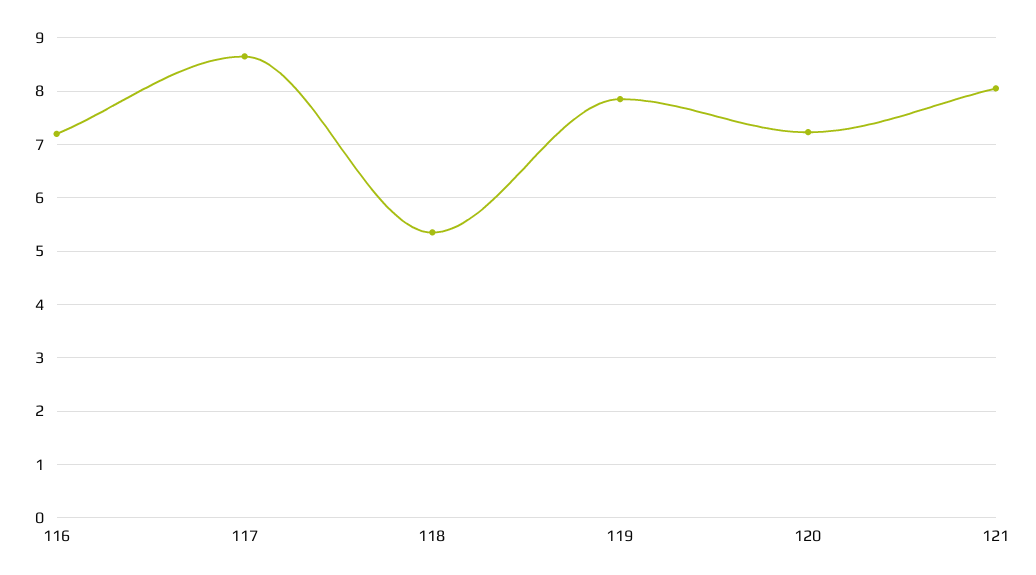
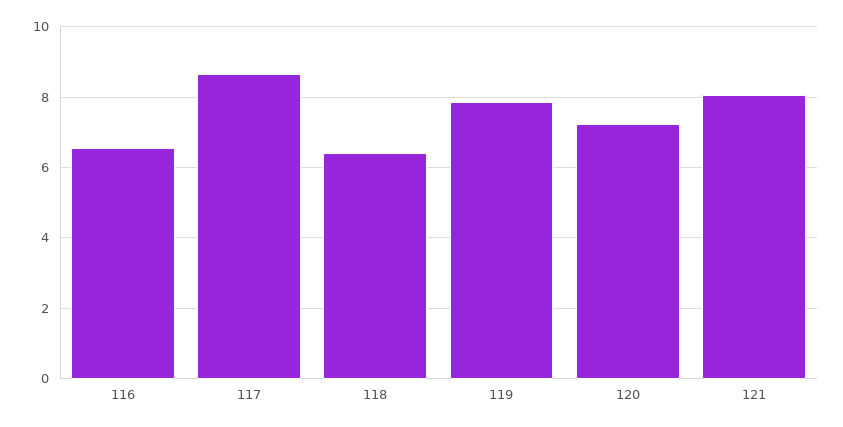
  {
-   "116": 7.2,
+   "116": 6.6,
    "117": 8.6,
-   "118": 5.4,
+   "118": 6.4,
    "119": 7.8,
    "120": 7.2,
    "121": 8
  }

